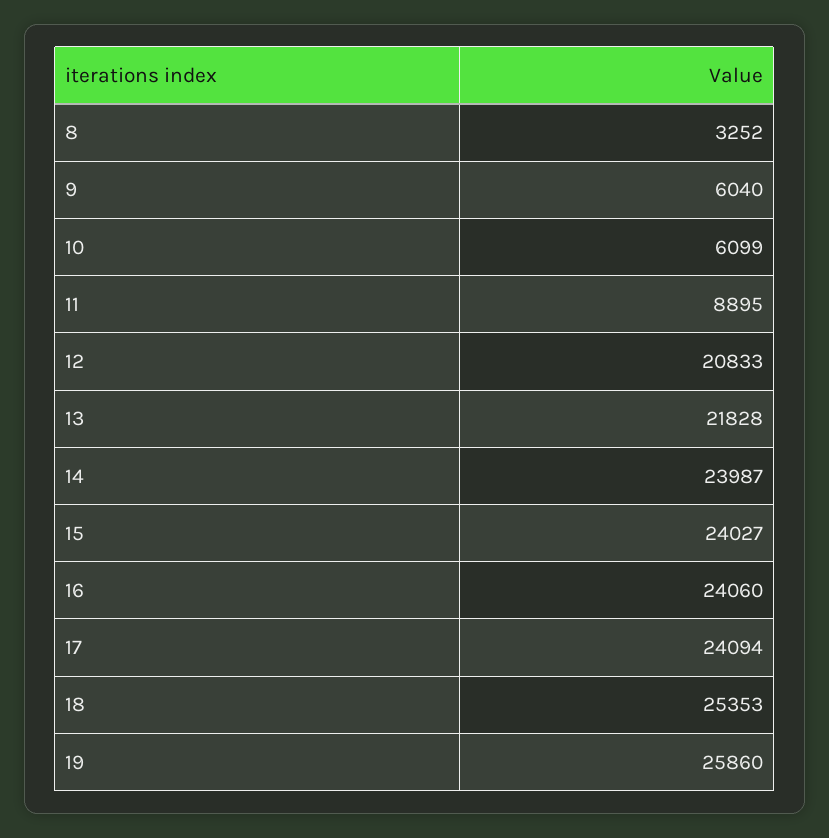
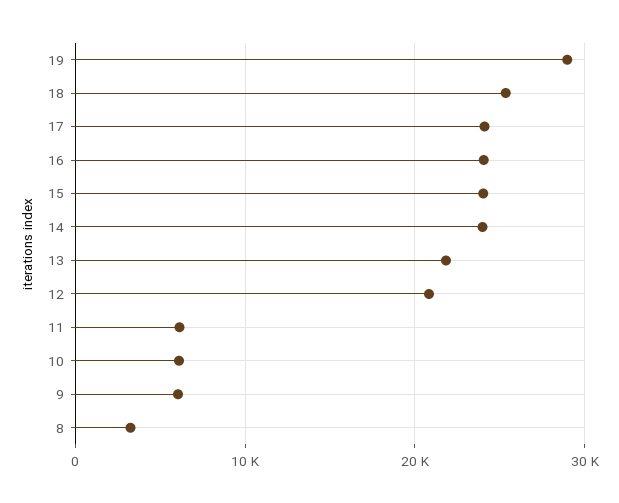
  {
    "8": 3252,
    "9": 6040,
    "10": 6099,
-   "11": 8895,
+   "11": 6000,
    "12": 20833,
    "13": 21828,
    "14": 23987,
    "15": 24027,
    "16": 24060,
    "17": 24094,
    "18": 25353,
-   "19": 25860
+   "19": 29000
  }

